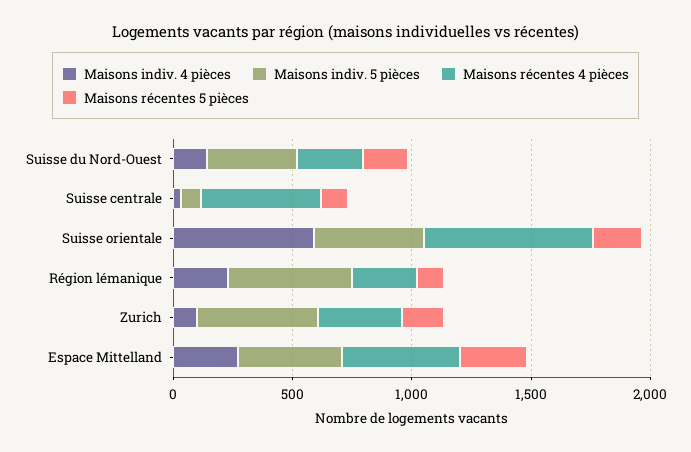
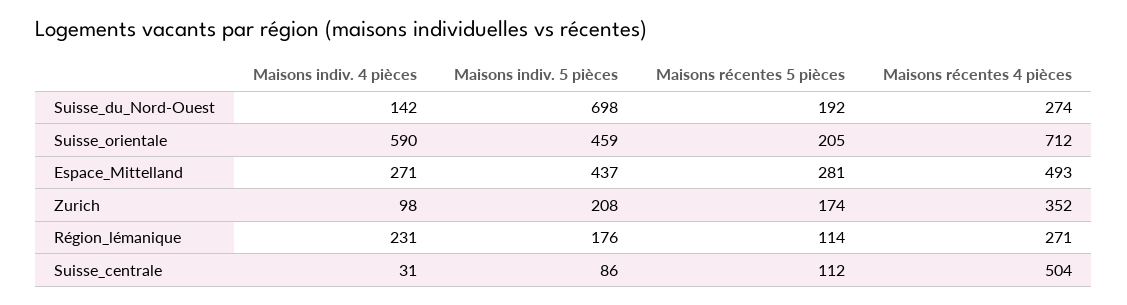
  {
    "Maisons indiv. 4 pièces": {
      "Suisse du Nord-Ouest": 142,
      "Suisse centrale": 31,
      "Suisse orientale": 590,
      "Région lémanique": 231,
      "Zurich": 98,
      "Espace Mittelland": 271
    },
    "Maisons indiv. 5 pièces": {
-     "Suisse du Nord-Ouest": 400,
+     "Suisse du Nord-Ouest": 698,
      "Suisse centrale": 86,
      "Suisse orientale": 459,
-     "Région lémanique": 500,
+     "Région lémanique": 176,
-     "Zurich": 500,
+     "Zurich": 208,
      "Espace Mittelland": 437
    },
    "Maisons récentes 4 pièces": {
      "Suisse du Nord-Ouest": 274,
      "Suisse centrale": 504,
      "Suisse orientale": 712,
      "Région lémanique": 271,
      "Zurich": 352,
      "Espace Mittelland": 493
    },
    "Maisons récentes 5 pièces": {
      "Suisse du Nord-Ouest": 192,
      "Suisse centrale": 112,
      "Suisse orientale": 205,
      "Région lémanique": 114,
      "Zurich": 174,
      "Espace Mittelland": 281
    }
  }

